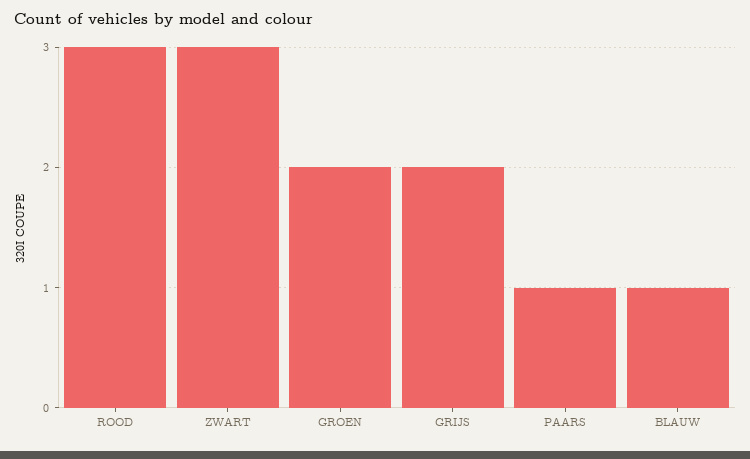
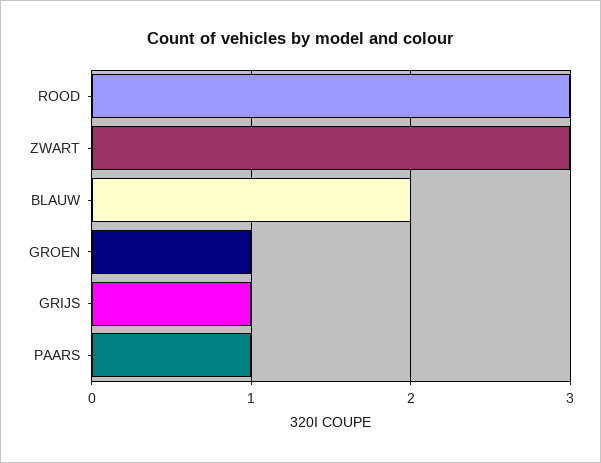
  {
    "ROOD": 3,
    "ZWART": 3,
-   "GROEN": 2,
+   "GROEN": 1,
-   "GRIJS": 2,
+   "GRIJS": 1,
    "PAARS": 1,
-   "BLAUW": 1
+   "BLAUW": 2
  }

